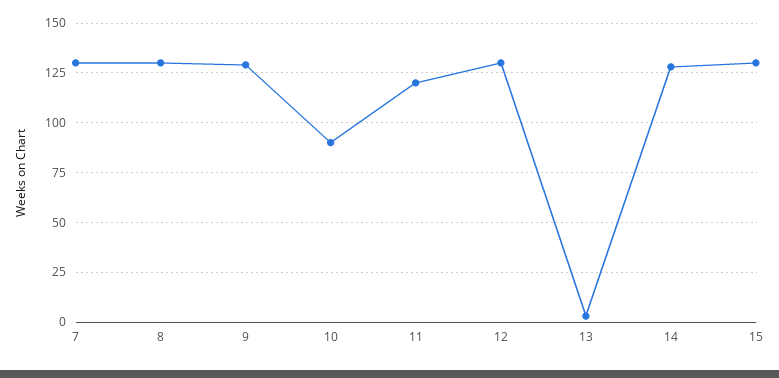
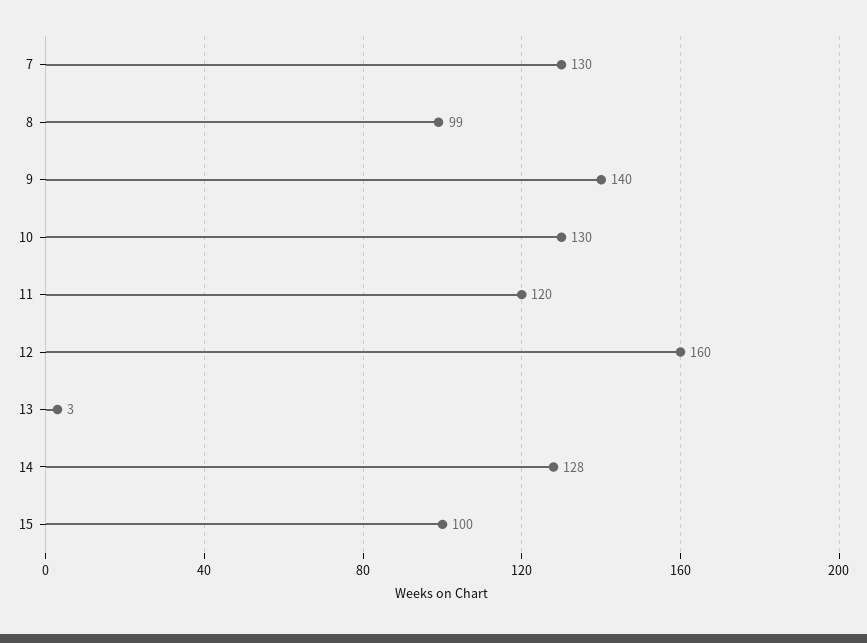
  {
    "7": 130,
-   "8": 130,
+   "8": 99,
-   "9": 130,
+   "9": 140,
-   "10": 90,
+   "10": 130,
    "11": 120,
-   "12": 130,
+   "12": 160,
    "13": 3,
    "14": 128,
-   "15": 130
+   "15": 100
  }

